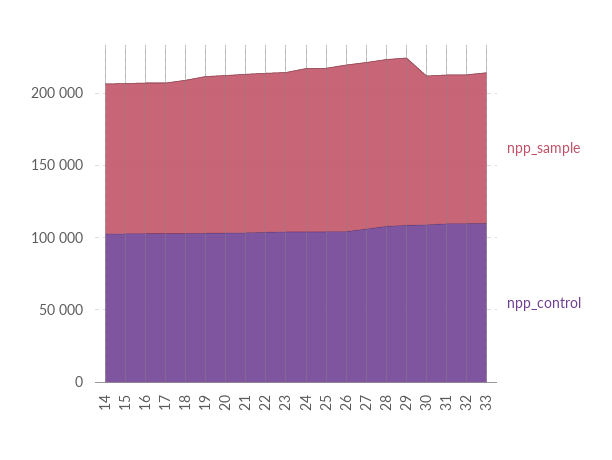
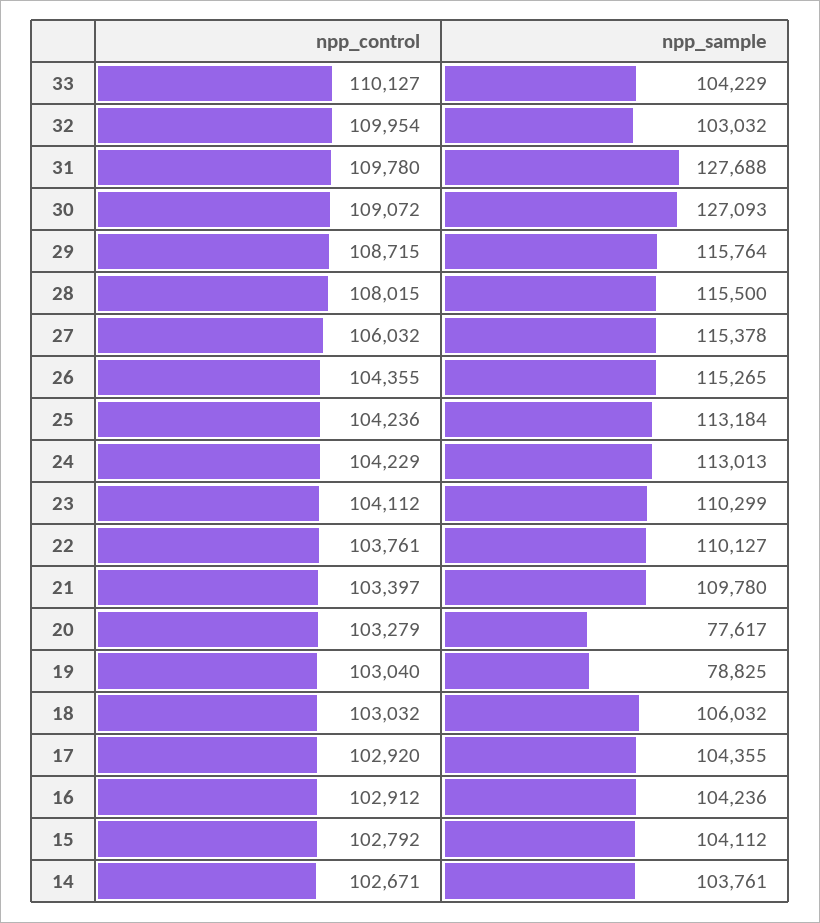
  {
    "npp_sample": {
      "14": 103761,
      "15": 104112,
      "16": 104236,
      "17": 104355,
      "18": 106032,
-     "19": 110000,
+     "19": 78825,
-     "20": 110000,
+     "20": 77617,
      "21": 109780,
      "22": 110127,
      "23": 110299,
      "24": 113013,
      "25": 113184,
      "26": 115265,
      "27": 115378,
      "28": 115500,
      "29": 115764,
-     "30": 100000,
+     "30": 127093,
-     "31": 100000,
+     "31": 127688,
      "32": 103032,
      "33": 104229
    },
    "npp_control": {
      "14": 102671,
      "15": 102792,
      "16": 102912,
      "17": 102920,
      "18": 103032,
      "19": 103040,
      "20": 103279,
      "21": 103397,
      "22": 103761,
      "23": 104112,
      "24": 104229,
      "25": 104236,
      "26": 104355,
      "27": 106032,
      "28": 108015,
      "29": 108715,
      "30": 109072,
      "31": 109780,
      "32": 109954,
      "33": 110127
    }
  }

